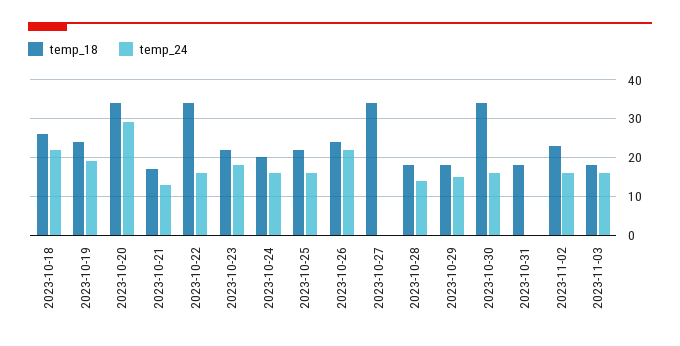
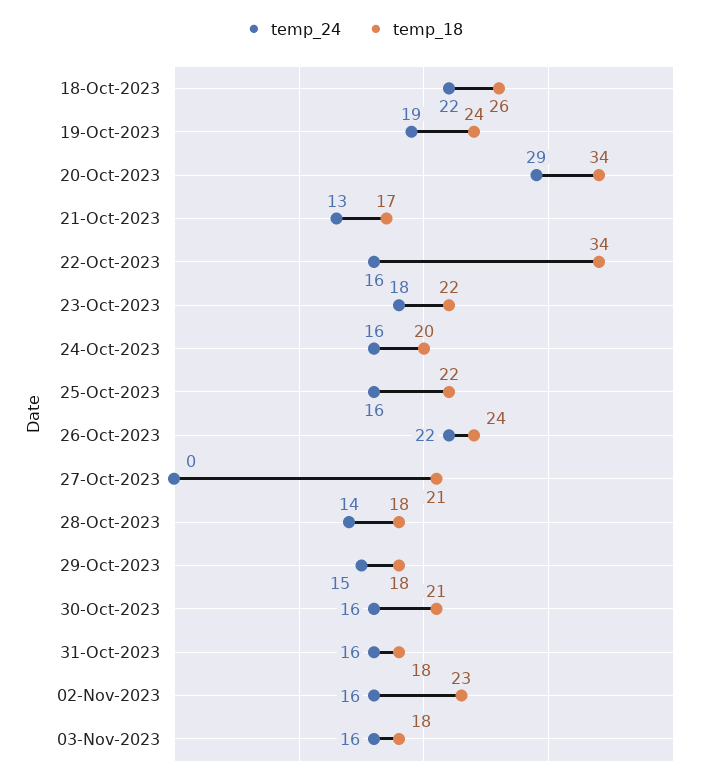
  {
    "temp_18": {
      "2023-10-18": 26,
      "2023-10-19": 24,
      "2023-10-20": 34,
      "2023-10-21": 17,
      "2023-10-22": 34,
      "2023-10-23": 22,
      "2023-10-24": 20,
      "2023-10-25": 22,
      "2023-10-26": 24,
-     "2023-10-27": 35,
+     "2023-10-27": 21,
      "2023-10-28": 18,
      "2023-10-29": 18,
-     "2023-10-30": 35,
+     "2023-10-30": 21,
      "2023-10-31": 18,
      "2023-11-02": 23,
      "2023-11-03": 18
    },
    "temp_24": {
      "2023-10-18": 22,
      "2023-10-19": 19,
      "2023-10-20": 29,
      "2023-10-21": 13,
      "2023-10-22": 16,
      "2023-10-23": 18,
      "2023-10-24": 16,
      "2023-10-25": 16,
      "2023-10-26": 22,
      "2023-10-27": 0,
      "2023-10-28": 14,
      "2023-10-29": 15,
      "2023-10-30": 16,
-     "2023-10-31": 0,
+     "2023-10-31": 16,
      "2023-11-02": 16,
      "2023-11-03": 16
    }
  }

